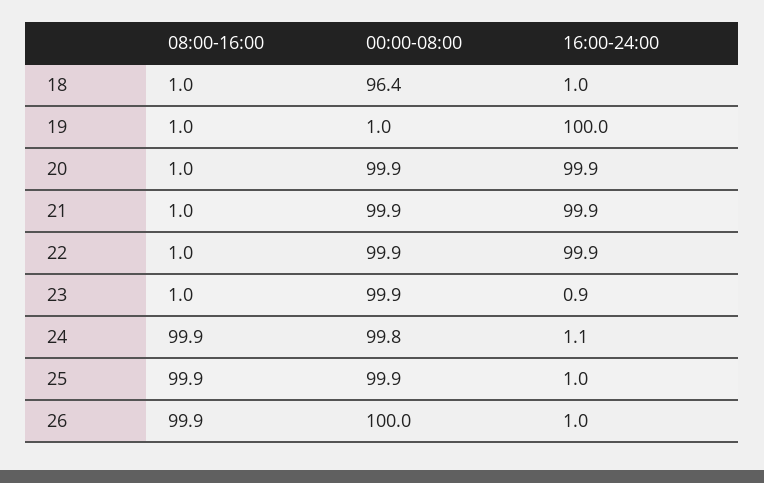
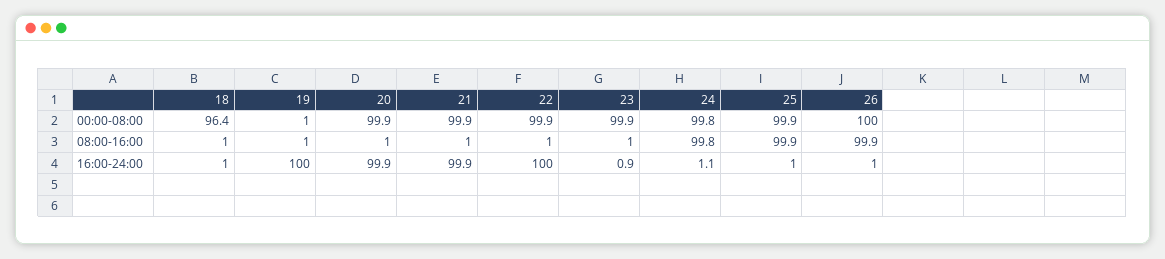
  {
    "08:00-16:00": {
      "18": 1,
      "19": 1,
      "20": 1,
      "21": 1,
      "22": 1,
      "23": 1,
-     "24": 99.9,
+     "24": 99.8,
      "25": 99.9,
      "26": 99.9
    },
    "00:00-08:00": {
      "18": 96.4,
      "19": 1,
      "20": 99.9,
      "21": 99.9,
      "22": 99.9,
      "23": 99.9,
      "24": 99.8,
      "25": 99.9,
      "26": 100
    },
    "16:00-24:00": {
      "18": 1,
      "19": 100,
      "20": 99.9,
      "21": 99.9,
-     "22": 99.9,
+     "22": 100,
      "23": 0.9,
      "24": 1.1,
      "25": 1,
      "26": 1
    }
  }

